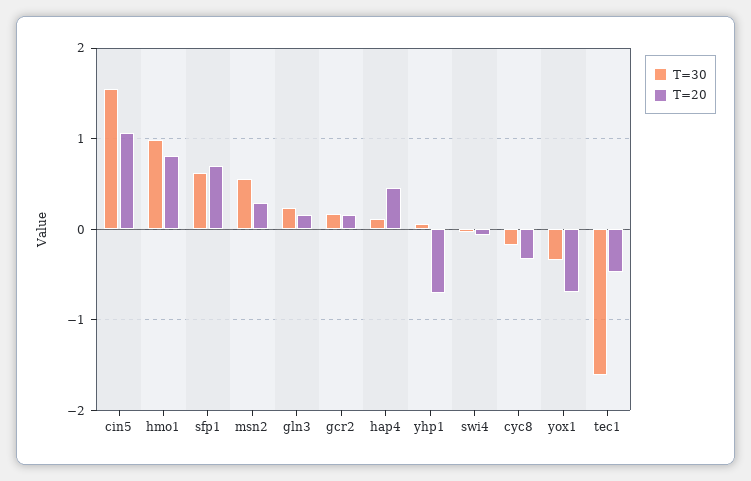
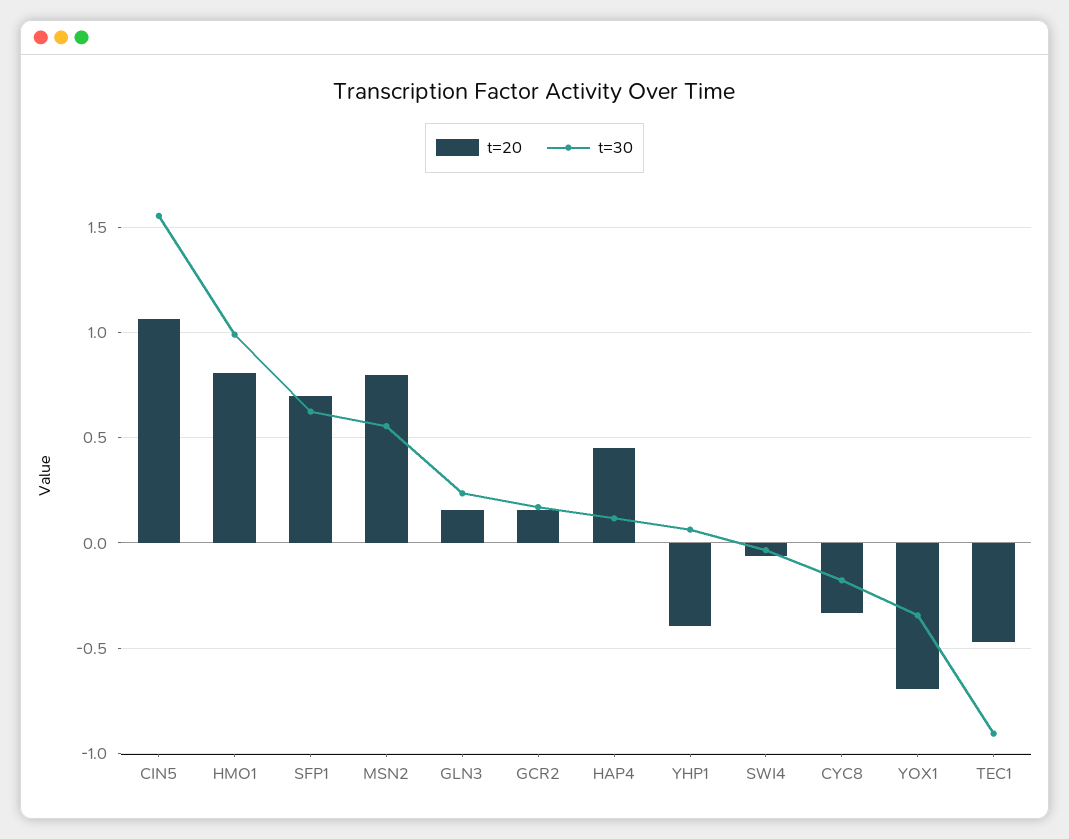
  {
    "T=30": {
      "cin5": 1.55,
      "hmo1": 1,
      "sfp1": 0.6,
      "msn2": 0.55,
      "gln3": 0.25,
      "gcr2": 0.15,
      "hap4": 0.1,
      "yhp1": 0.05,
      "swi4": -0.05,
      "cyc8": -0.2,
      "yox1": -0.35,
-     "tec1": -1.6
+     "tec1": -0.9
    },
    "T=20": {
      "cin5": 1.05,
      "hmo1": 0.8,
      "sfp1": 0.7,
-     "msn2": 0.3,
+     "msn2": 0.8,
      "gln3": 0.15,
      "gcr2": 0.15,
      "hap4": 0.45,
-     "yhp1": -0.7,
+     "yhp1": -0.4,
      "swi4": -0.05,
      "cyc8": -0.35,
      "yox1": -0.7,
      "tec1": -0.45
    }
  }

